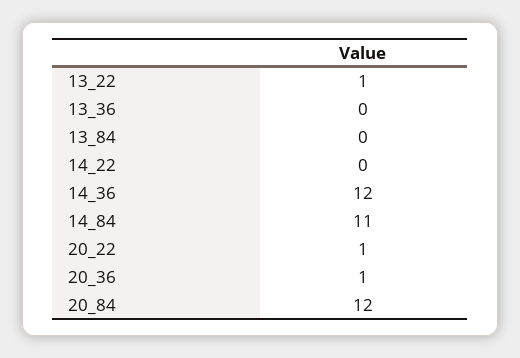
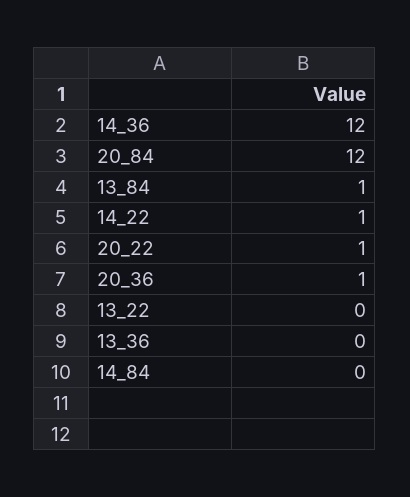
  {
-   "13_22": 1,
+   "13_22": 0,
    "13_36": 0,
-   "13_84": 0,
+   "13_84": 1,
-   "14_22": 0,
+   "14_22": 1,
    "14_36": 12,
-   "14_84": 11,
+   "14_84": 0,
    "20_22": 1,
    "20_36": 1,
    "20_84": 12
  }

